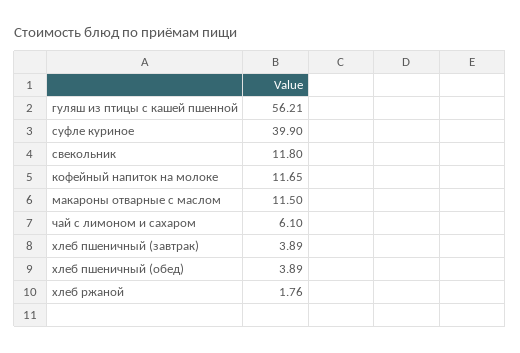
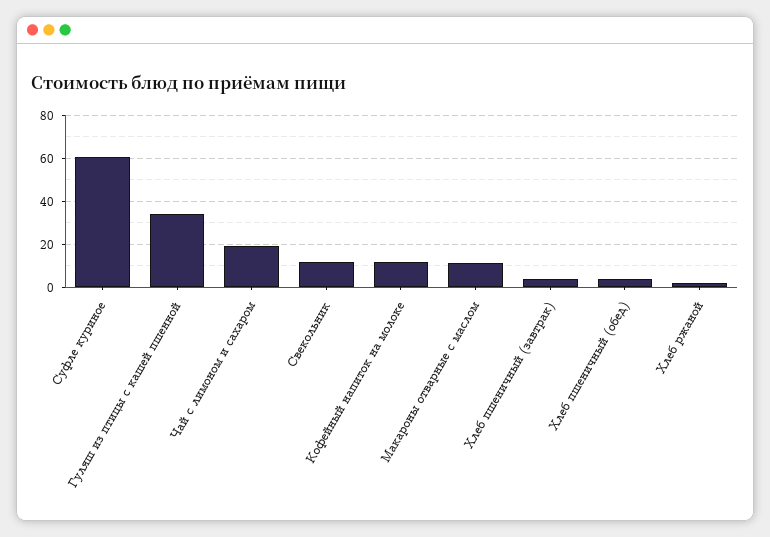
  {
-   "гуляш из птицы с кашей пшенной": 56.21,
+   "гуляш из птицы с кашей пшенной": 35,
-   "суфле куриное": 39.9,
+   "суфле куриное": 60,
    "свекольник": 11.8,
    "кофейный напиток на молоке": 11.65,
    "макароны отварные с маслом": 11.5,
-   "чай с лимоном и сахаром": 6.1,
+   "чай с лимоном и сахаром": 20,
    "хлеб пшеничный (завтрак)": 3.89,
    "хлеб пшеничный (обед)": 3.89,
    "хлеб ржаной": 1.76
  }

